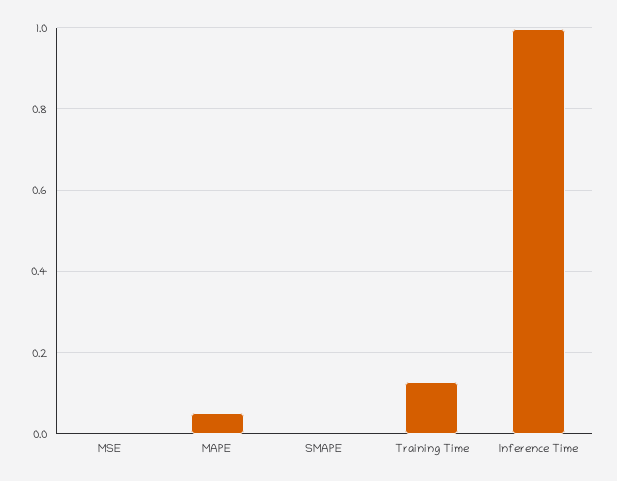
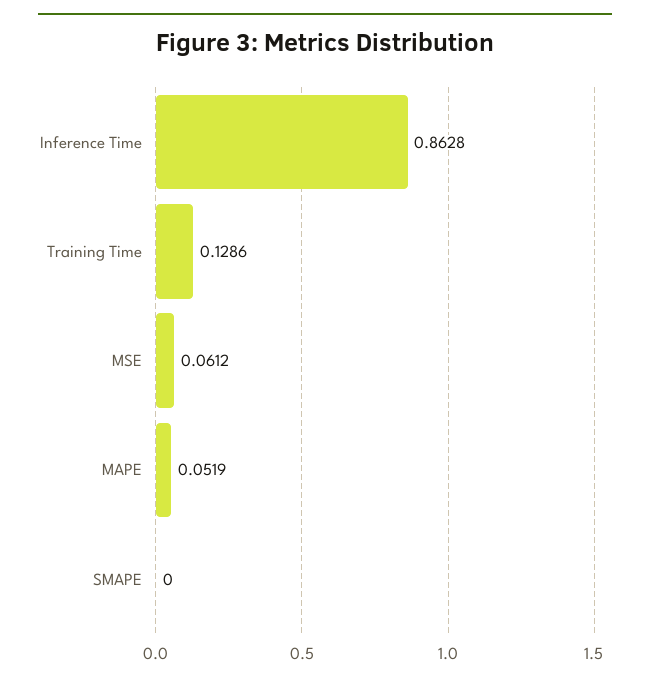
  {
-   "MSE": 0,
+   "MSE": 0.0612,
    "MAPE": 0.0519,
    "SMAPE": 0,
    "Training Time": 0.1286,
-   "Inference Time": 1
+   "Inference Time": 0.8628
  }

